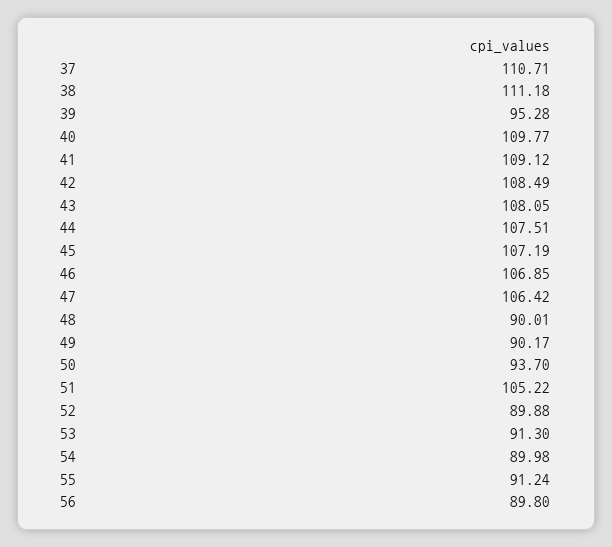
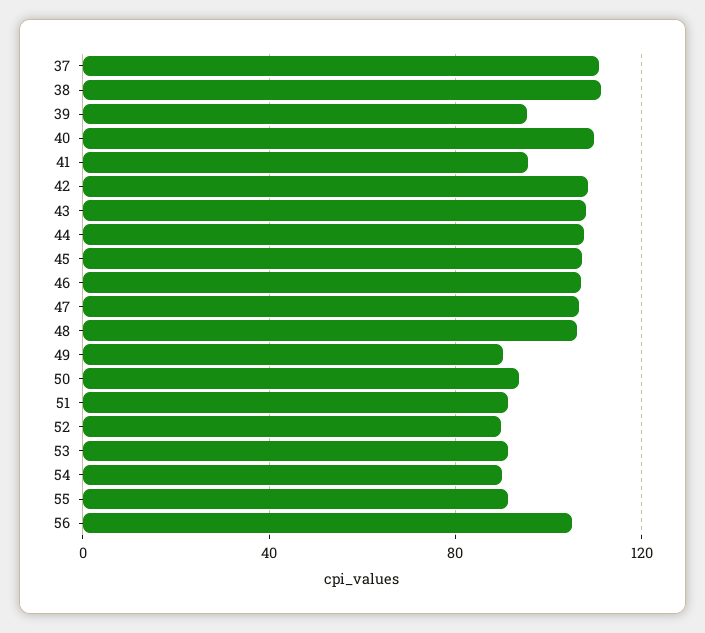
  {
    "37": 110.71,
    "38": 111.18,
    "39": 95.28,
    "40": 109.77,
-   "41": 109.12,
+   "41": 95,
    "42": 108.49,
    "43": 108.05,
    "44": 107.51,
    "45": 107.19,
    "46": 106.85,
    "47": 106.42,
-   "48": 90.01,
+   "48": 105,
    "49": 90.17,
    "50": 93.7,
-   "51": 105.22,
+   "51": 90,
    "52": 89.88,
    "53": 91.3,
    "54": 89.98,
    "55": 91.24,
-   "56": 89.8
+   "56": 105
  }

